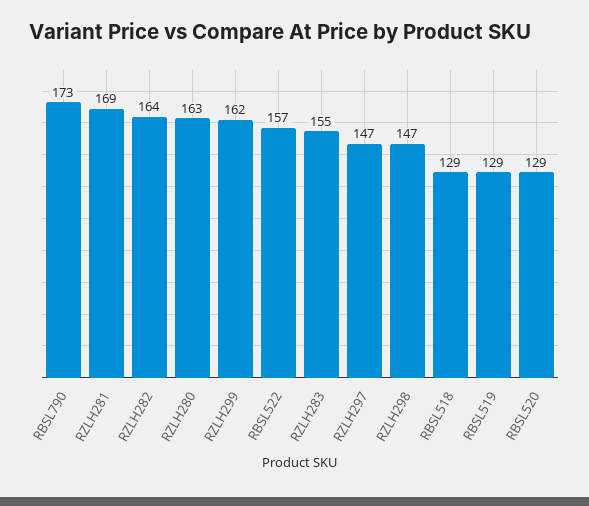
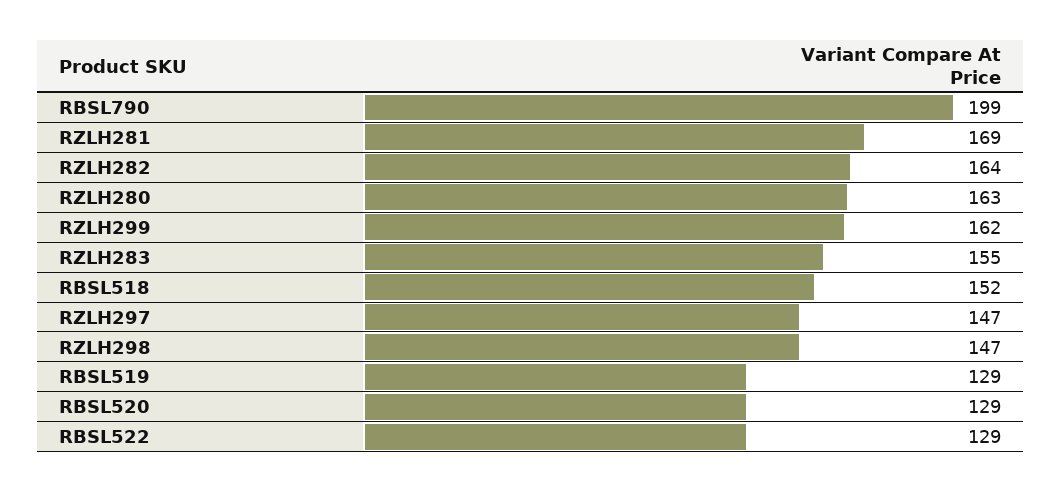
  {
-   "RBSL790": 173,
+   "RBSL790": 199,
    "RZLH281": 169,
    "RZLH282": 164,
    "RZLH280": 163,
    "RZLH299": 162,
-   "RBSL522": 157,
+   "RBSL522": 129,
    "RZLH283": 155,
    "RZLH297": 147,
    "RZLH298": 147,
-   "RBSL518": 129,
+   "RBSL518": 152,
    "RBSL519": 129,
    "RBSL520": 129
  }

